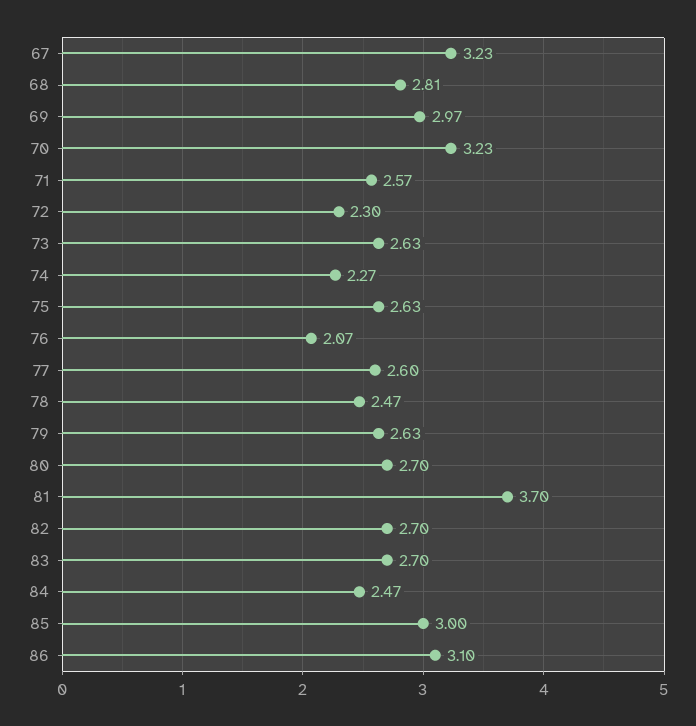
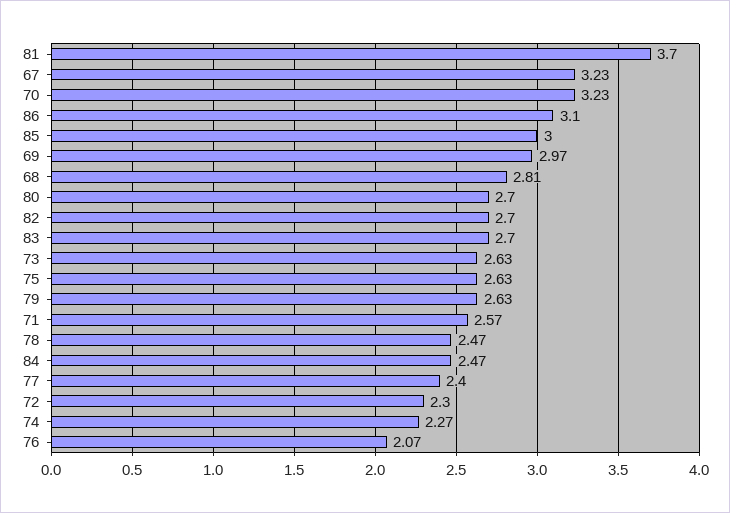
  {
    "67": 3.23,
    "68": 2.81,
    "69": 2.97,
    "70": 3.23,
    "71": 2.57,
    "72": 2.3,
    "73": 2.63,
    "74": 2.27,
    "75": 2.63,
    "76": 2.07,
-   "77": 2.6,
+   "77": 2.4,
    "78": 2.47,
    "79": 2.63,
    "80": 2.7,
    "81": 3.7,
    "82": 2.7,
    "83": 2.7,
    "84": 2.47,
    "85": 3,
    "86": 3.1
  }

